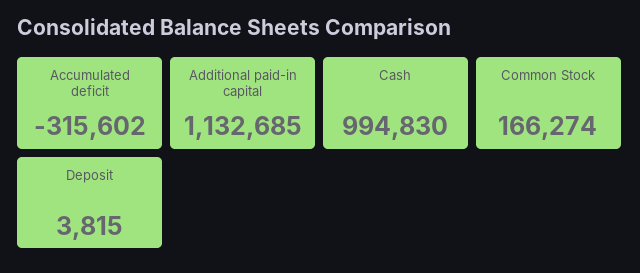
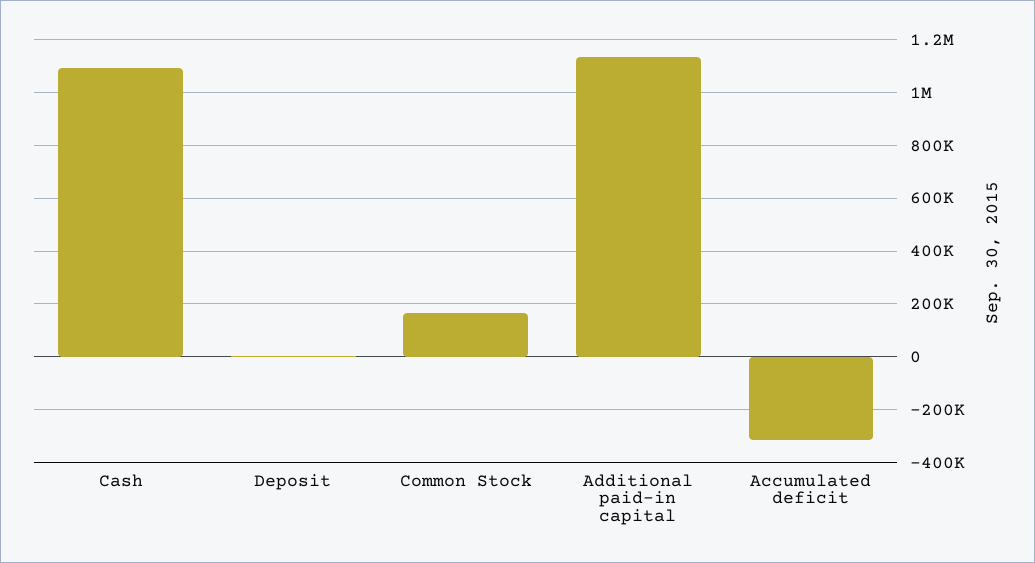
  {
    "Accumulated deficit": -315602,
    "Additional paid-in capital": 1132685,
-   "Cash": 994830,
+   "Cash": 1100000,
    "Common Stock": 166274,
    "Deposit": 3815
  }

